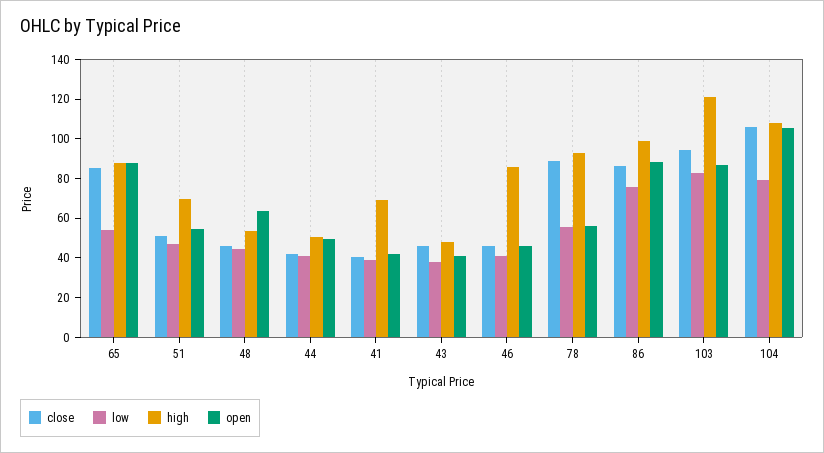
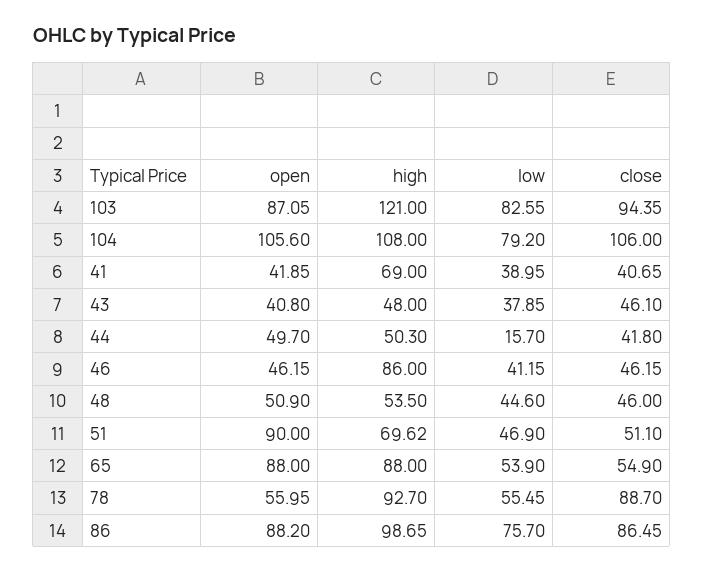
  {
    "close": {
-     "65": 85,
+     "65": 54.9,
      "51": 51.1,
      "48": 46,
      "44": 41.8,
      "41": 40.65,
      "43": 46.1,
      "46": 46.15,
      "78": 88.7,
      "86": 86.45,
      "103": 94.35,
      "104": 106
    },
    "low": {
      "65": 53.9,
      "51": 46.9,
      "48": 44.6,
-     "44": 40,
+     "44": 15.7,
      "41": 38.95,
      "43": 37.85,
      "46": 41.15,
      "78": 55.45,
      "86": 75.7,
      "103": 82.55,
      "104": 79.2
    },
    "high": {
      "65": 88,
      "51": 69.62,
      "48": 53.5,
      "44": 50.3,
      "41": 69,
      "43": 48,
      "46": 86,
      "78": 92.7,
      "86": 98.65,
      "103": 121,
      "104": 108
    },
    "open": {
      "65": 88,
-     "51": 55,
+     "51": 90,
-     "48": 65,
+     "48": 50.9,
      "44": 49.7,
      "41": 41.85,
      "43": 40.8,
      "46": 46.15,
      "78": 55.95,
      "86": 88.2,
      "103": 87.05,
      "104": 105.6
    }
  }

